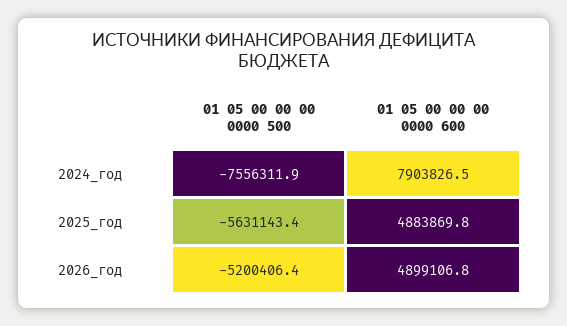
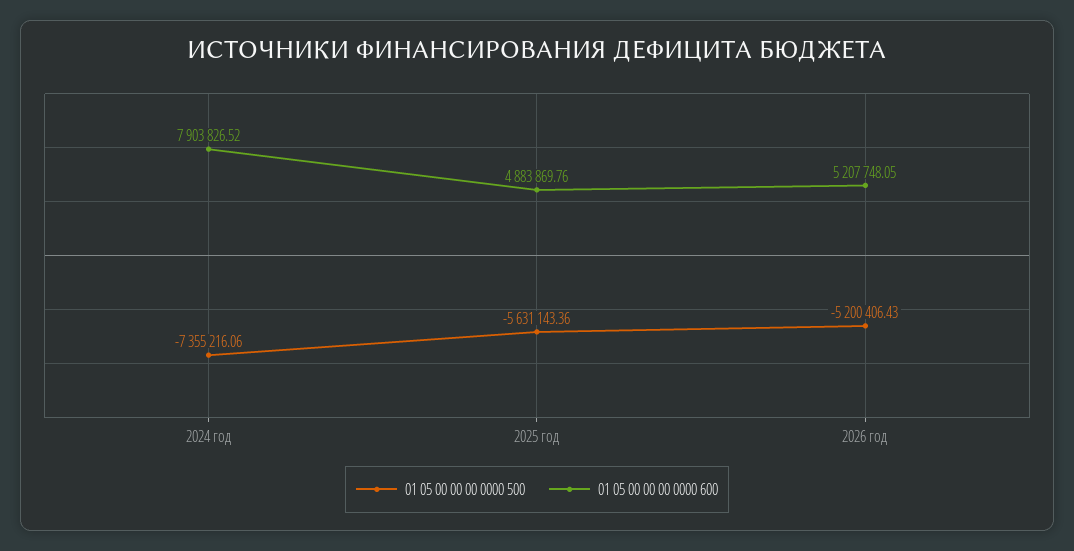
  {
    "01 05 00 00 00 0000 500": {
-     "2024_год": -7556311.9,
+     "2024_год": -7355216.06,
      "2025_год": -5631143.36,
      "2026_год": -5200406.43
    },
    "01 05 00 00 00 0000 600": {
      "2024_год": 7903826.52,
      "2025_год": 4883869.76,
-     "2026_год": 4899106.8
+     "2026_год": 5207748.05
    }
  }

